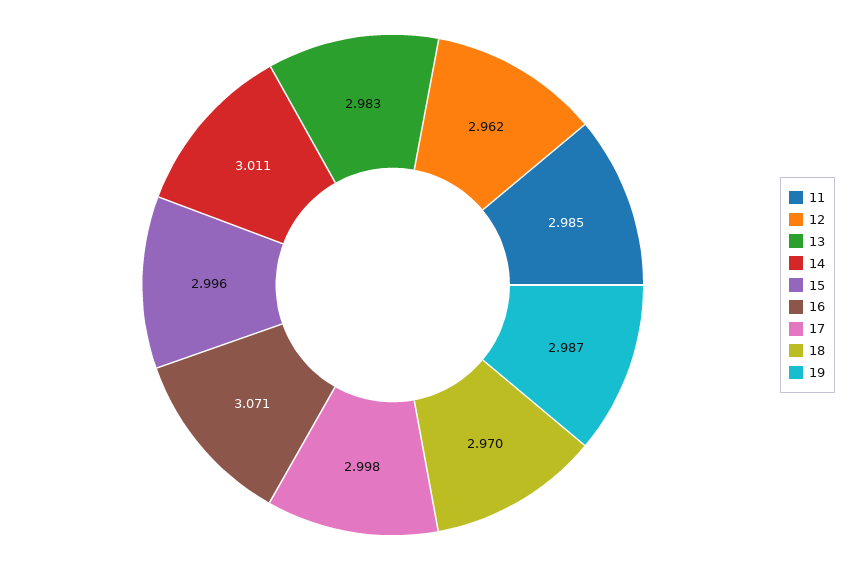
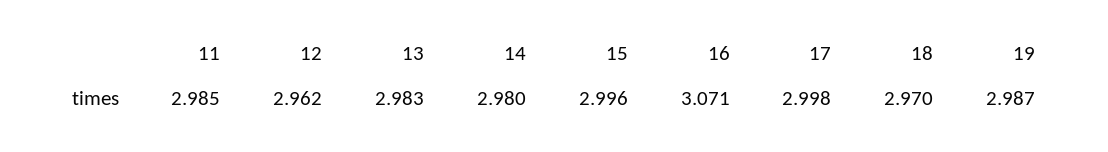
  {
    "11": 2.985,
    "12": 2.962,
    "13": 2.983,
-   "14": 3.011,
+   "14": 2.98,
    "15": 2.996,
    "16": 3.071,
    "17": 2.998,
    "18": 2.97,
    "19": 2.987
  }

